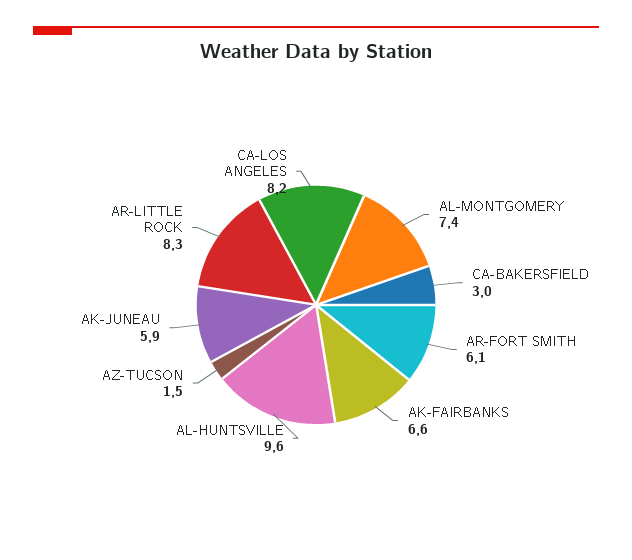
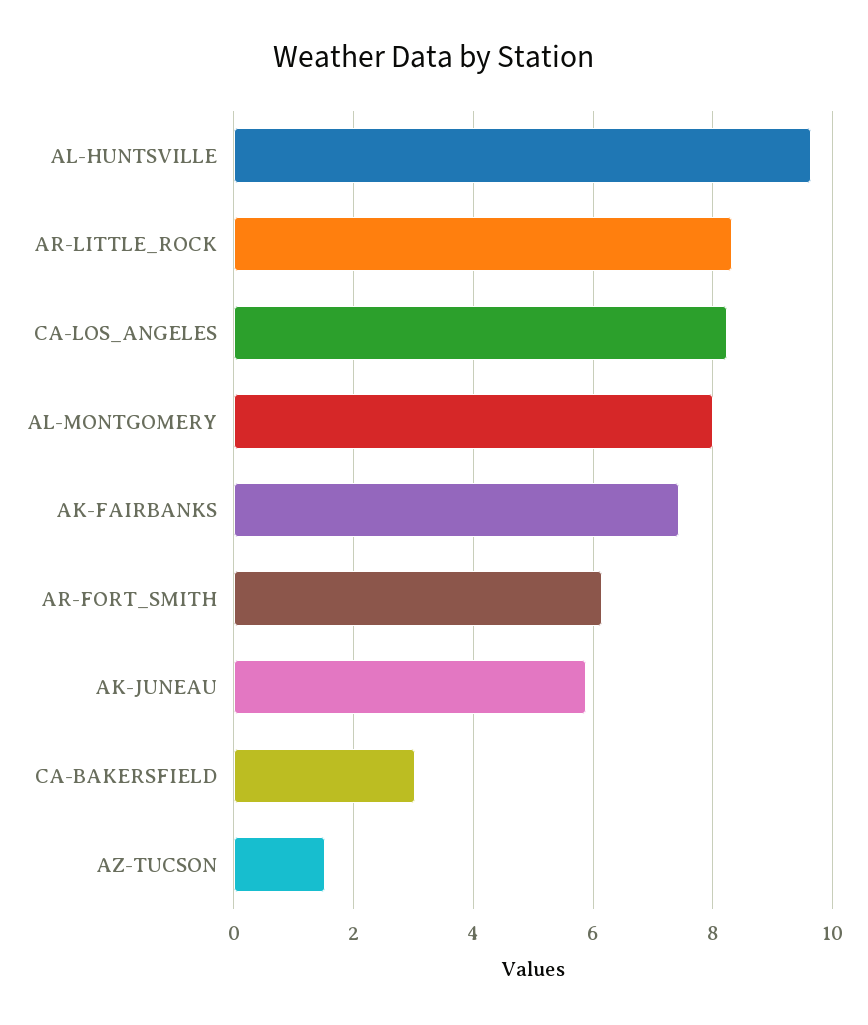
  {
-   "AL-MONTGOMERY": 7.4,
+   "AL-MONTGOMERY": 8,
    "CA-BAKERSFIELD": 3,
    "AR-FORT SMITH": 6.1,
-   "AK-FAIRBANKS": 6.6,
+   "AK-FAIRBANKS": 7.4,
    "AL-HUNTSVILLE": 9.6,
    "AZ-TUCSON": 1.5,
    "AK-JUNEAU": 5.9,
    "AR-LITTLE ROCK": 8.3,
    "CA-LOS ANGELES": 8.2
  }

